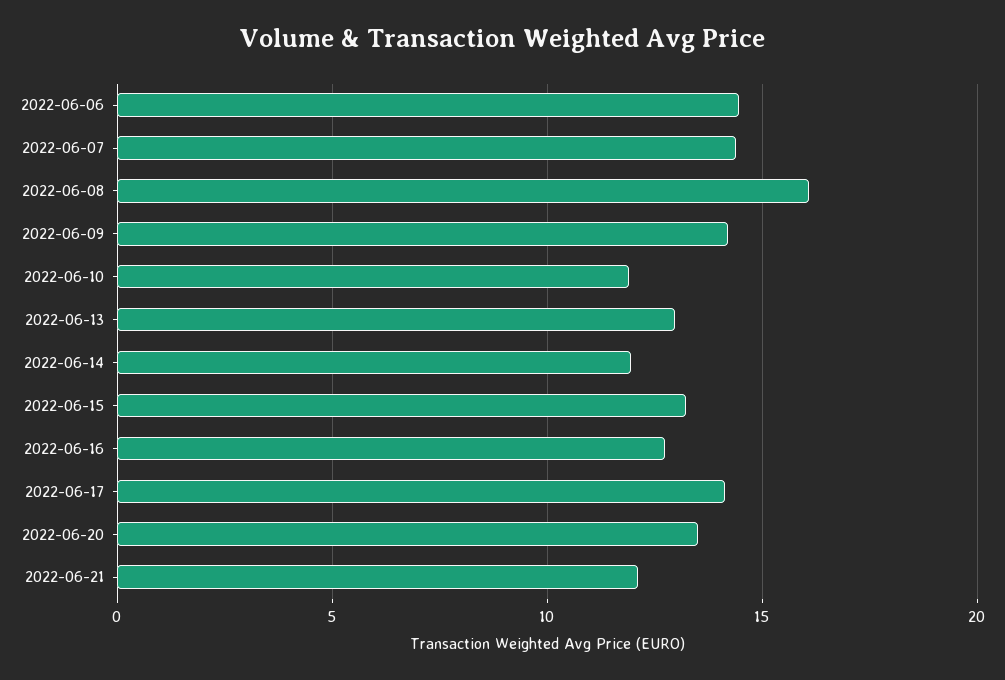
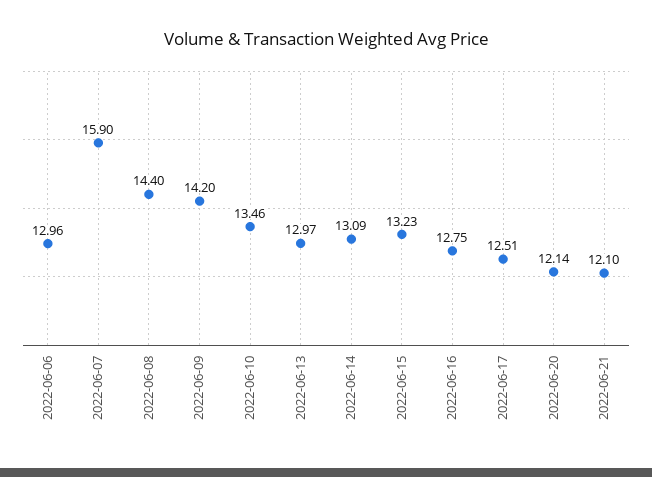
  {
-   "2022-06-06": 14.5,
+   "2022-06-06": 12.96,
-   "2022-06-07": 14.5,
+   "2022-06-07": 15.9,
-   "2022-06-08": 16,
+   "2022-06-08": 14.4,
    "2022-06-09": 14.2,
-   "2022-06-10": 12,
+   "2022-06-10": 13.46,
    "2022-06-13": 12.97,
-   "2022-06-14": 12,
+   "2022-06-14": 13.09,
    "2022-06-15": 13.23,
    "2022-06-16": 12.75,
-   "2022-06-17": 14,
+   "2022-06-17": 12.51,
-   "2022-06-20": 13.5,
+   "2022-06-20": 12.14,
    "2022-06-21": 12.1
  }

